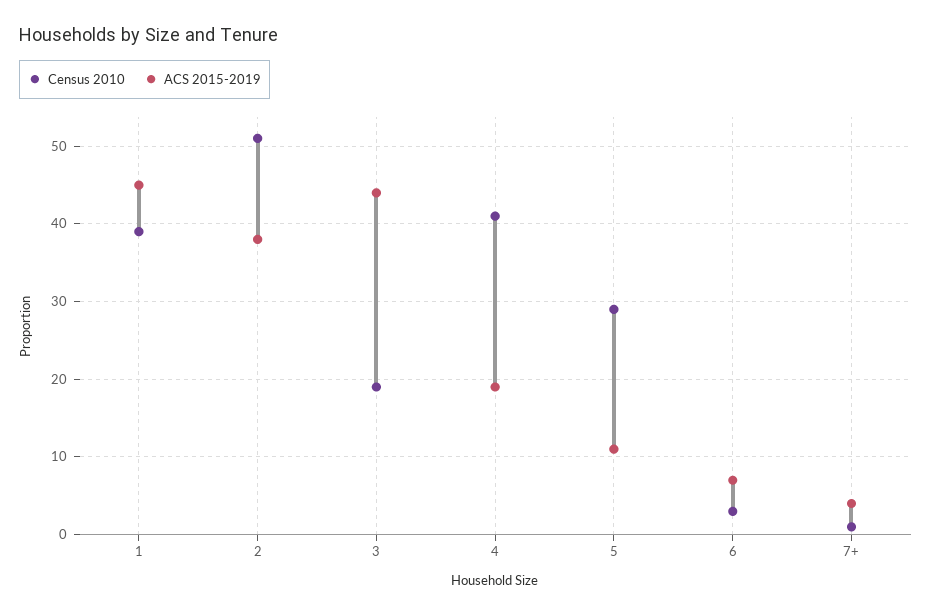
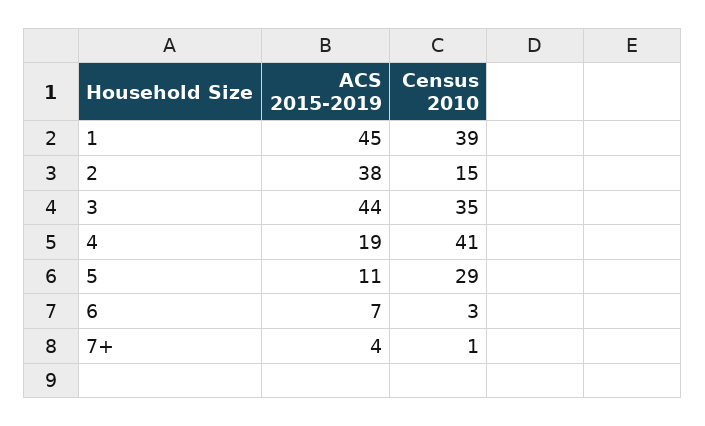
  {
    "Census 2010": {
      "1": 39,
-     "2": 51,
+     "2": 15,
-     "3": 19,
+     "3": 35,
      "4": 41,
      "5": 29,
      "6": 3,
      "7+": 1
    },
    "ACS 2015-2019": {
      "1": 45,
      "2": 38,
      "3": 44,
      "4": 19,
      "5": 11,
      "6": 7,
      "7+": 4
    }
  }

